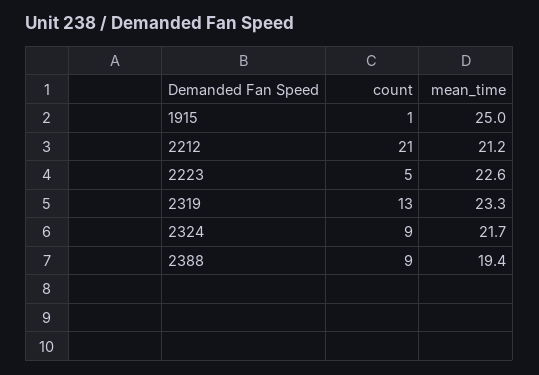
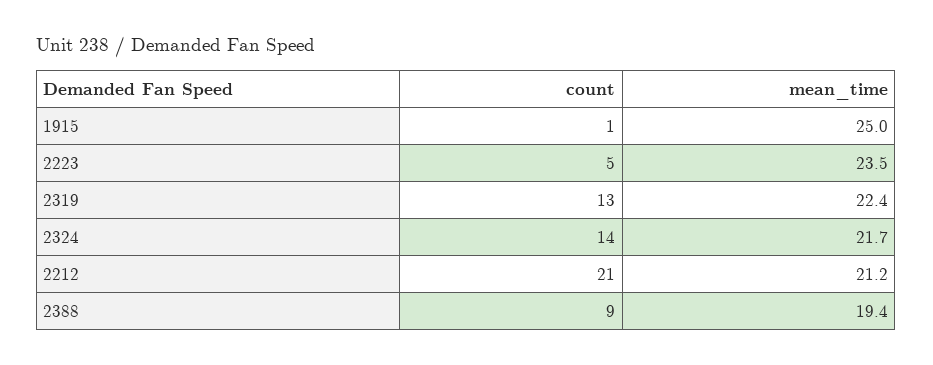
  {
    "count": {
      "1915": 1,
      "2212": 21,
      "2223": 5,
      "2319": 13,
-     "2324": 9,
+     "2324": 14,
      "2388": 9
    },
    "mean_time": {
      "1915": 25,
      "2212": 21.2,
-     "2223": 22.6,
+     "2223": 23.5,
-     "2319": 23.3,
+     "2319": 22.4,
      "2324": 21.7,
      "2388": 19.4
    }
  }

